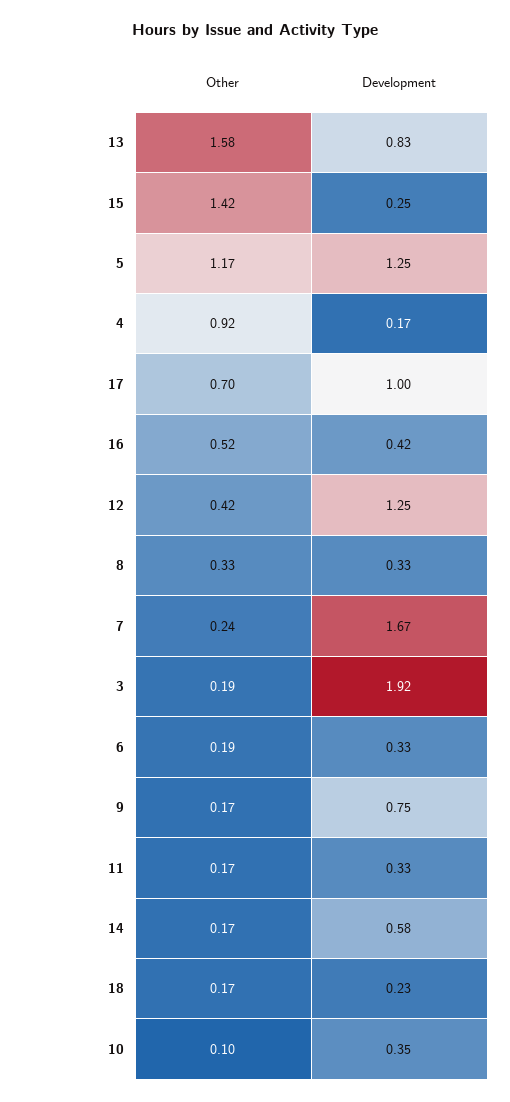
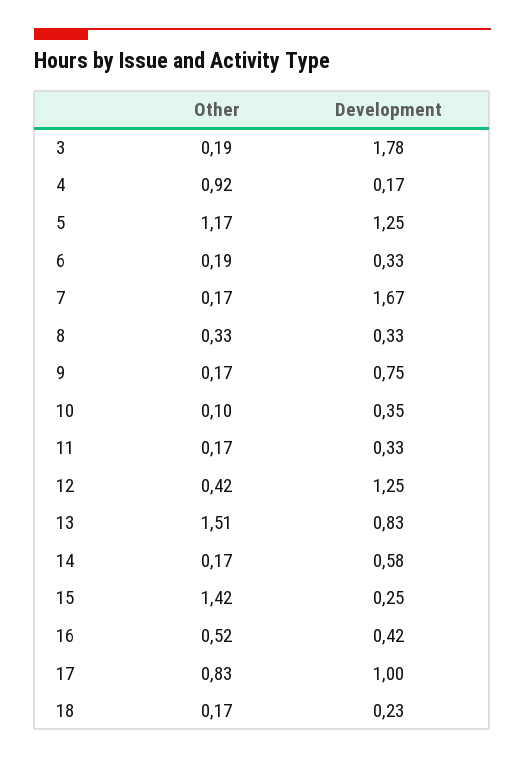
  {
    "Other": {
-     "13": 1.58,
+     "13": 1.51,
      "15": 1.42,
      "5": 1.17,
      "4": 0.92,
-     "17": 0.7,
+     "17": 0.83,
      "16": 0.52,
      "12": 0.42,
      "8": 0.33,
-     "7": 0.24,
+     "7": 0.17,
      "3": 0.19,
      "6": 0.19,
      "9": 0.17,
      "11": 0.17,
      "14": 0.17,
      "18": 0.17,
      "10": 0.1
    },
    "Development": {
      "13": 0.83,
      "15": 0.25,
      "5": 1.25,
      "4": 0.17,
      "17": 1,
      "16": 0.42,
      "12": 1.25,
      "8": 0.33,
      "7": 1.67,
-     "3": 1.92,
+     "3": 1.78,
      "6": 0.33,
      "9": 0.75,
      "11": 0.33,
      "14": 0.58,
      "18": 0.23,
      "10": 0.35
    }
  }

